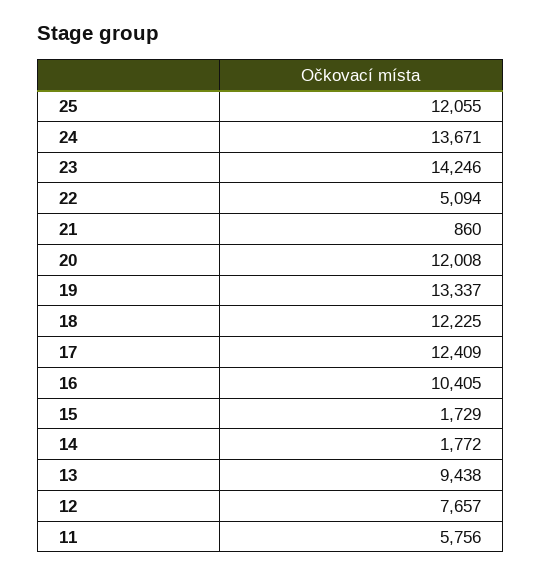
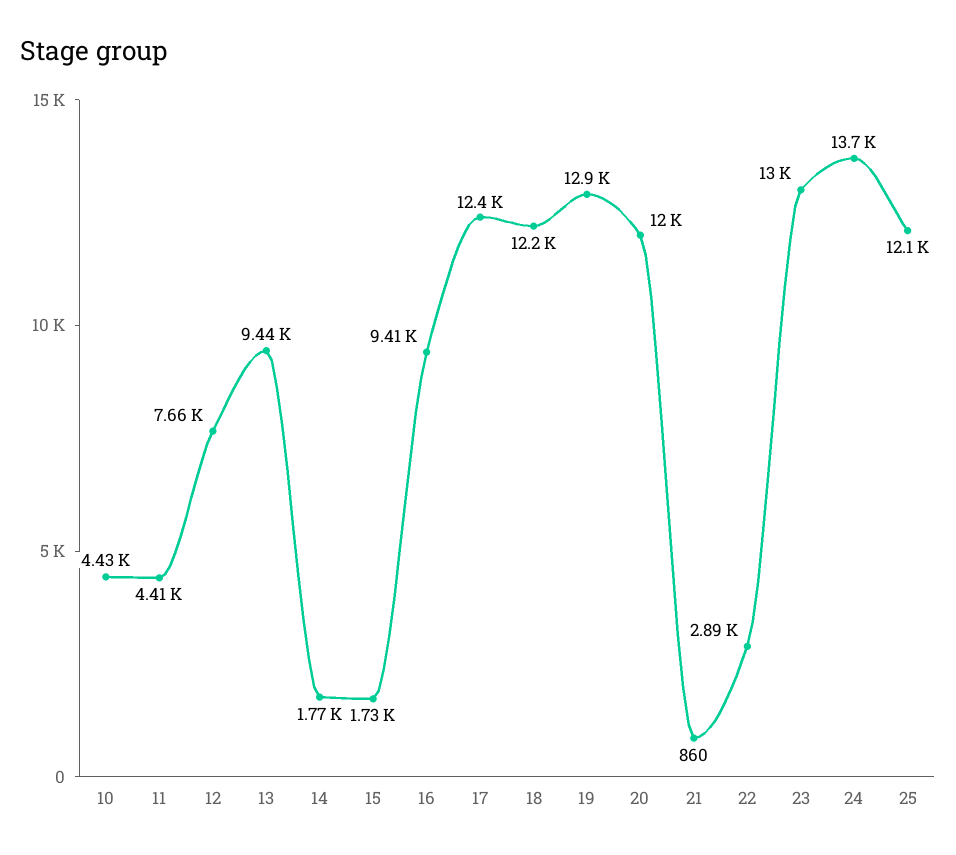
  {
    "25": 12055,
    "24": 13671,
-   "23": 14246,
+   "23": 13000,
-   "22": 5094,
+   "22": 2890,
    "21": 860,
    "20": 12008,
-   "19": 13337,
+   "19": 12900,
    "18": 12225,
    "17": 12409,
-   "16": 10405,
+   "16": 9410,
    "15": 1729,
    "14": 1772,
    "13": 9438,
    "12": 7657,
-   "11": 5756
+   "11": 4410,
+   "10": 4430
  }

